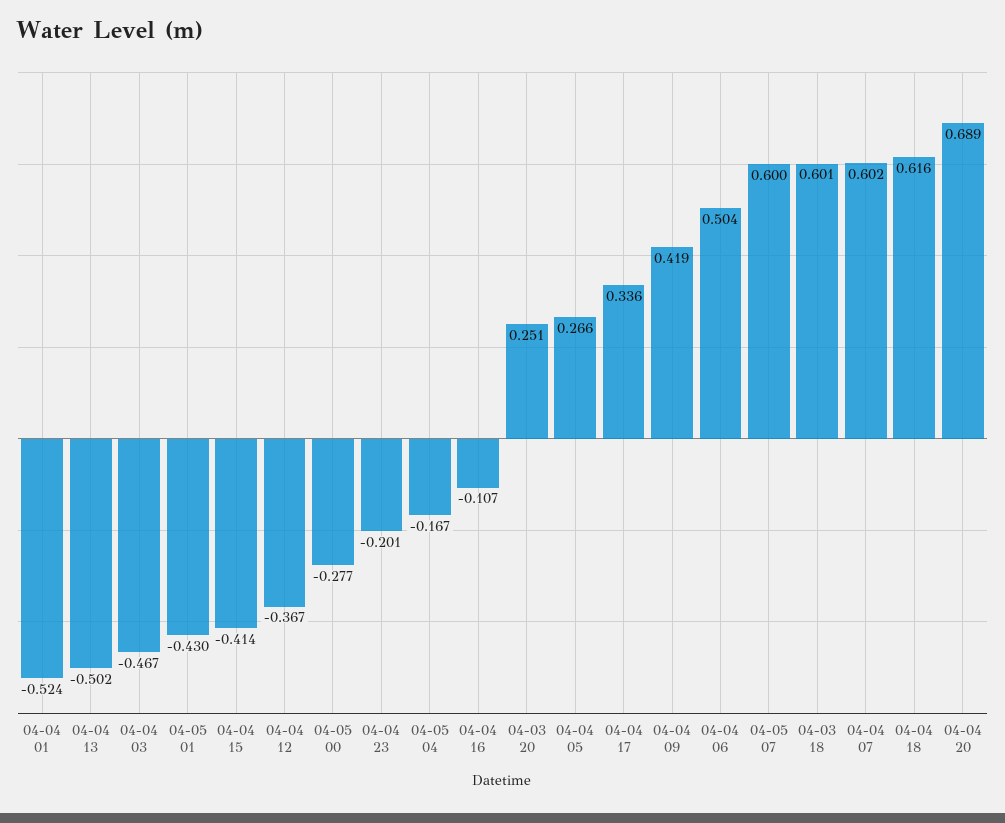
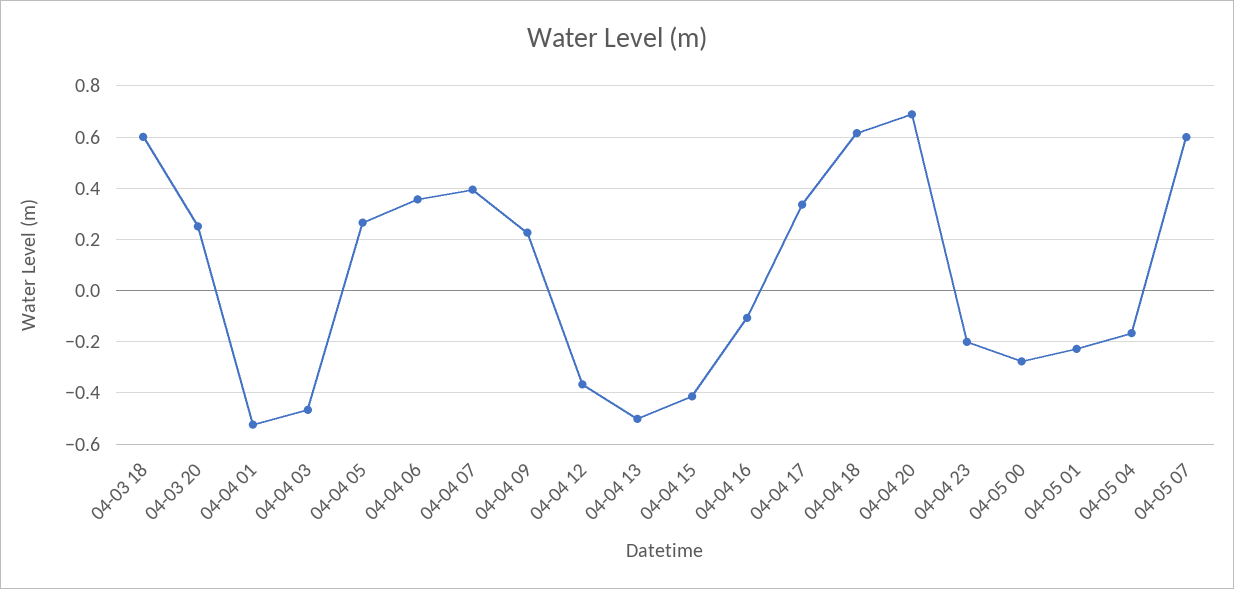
  {
    "04-04 01": -0.524,
    "04-04 13": -0.502,
    "04-04 03": -0.467,
-   "04-05 01": -0.43,
+   "04-05 01": -0.225,
    "04-04 15": -0.414,
    "04-04 12": -0.367,
    "04-05 00": -0.277,
    "04-04 23": -0.201,
    "04-05 04": -0.167,
    "04-04 16": -0.107,
    "04-03 20": 0.251,
    "04-04 05": 0.266,
    "04-04 17": 0.336,
-   "04-04 09": 0.419,
+   "04-04 09": 0.225,
-   "04-04 06": 0.504,
+   "04-04 06": 0.35,
    "04-05 07": 0.6,
    "04-03 18": 0.601,
-   "04-04 07": 0.602,
+   "04-04 07": 0.4,
    "04-04 18": 0.616,
    "04-04 20": 0.689
  }

